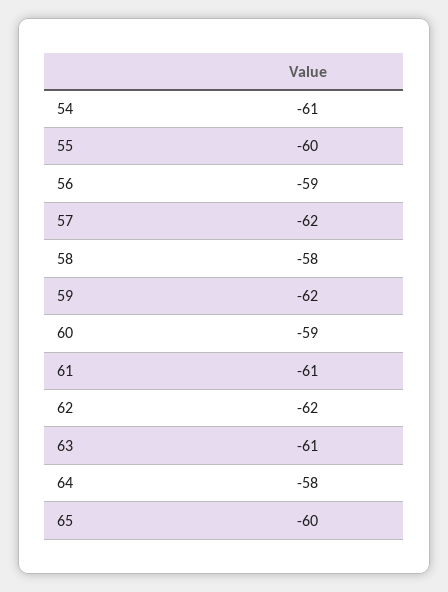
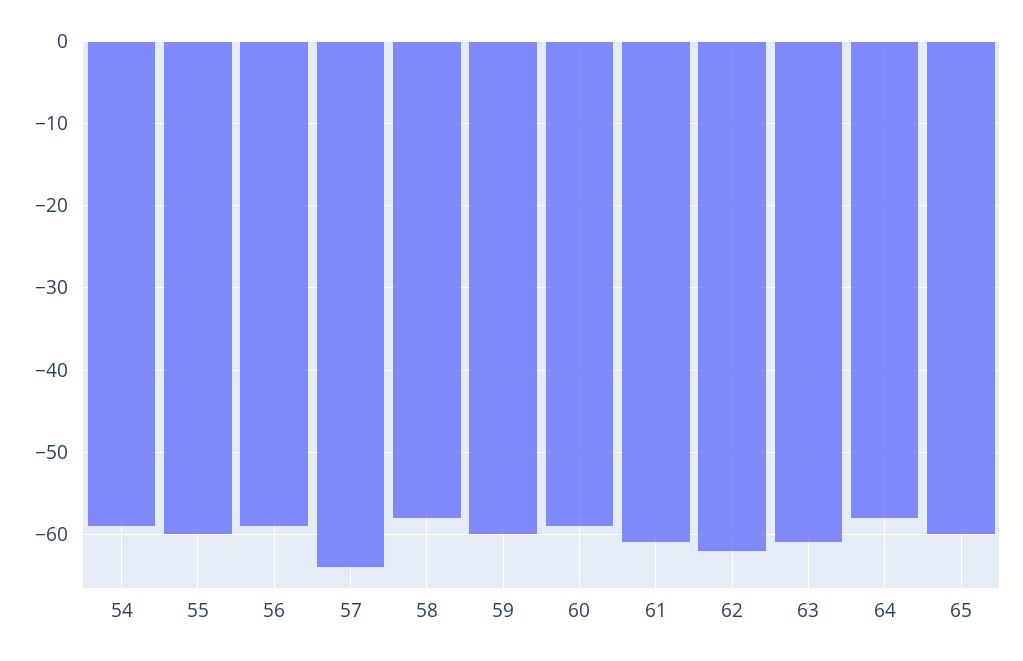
  {
-   "54": -61,
+   "54": -59,
    "55": -60,
    "56": -59,
-   "57": -62,
+   "57": -64,
    "58": -58,
-   "59": -62,
+   "59": -60,
    "60": -59,
    "61": -61,
    "62": -62,
    "63": -61,
    "64": -58,
    "65": -60
  }

